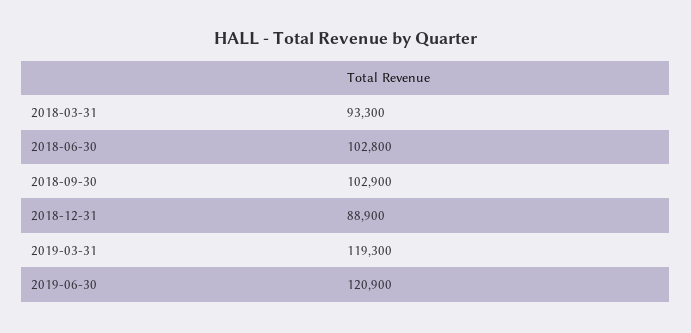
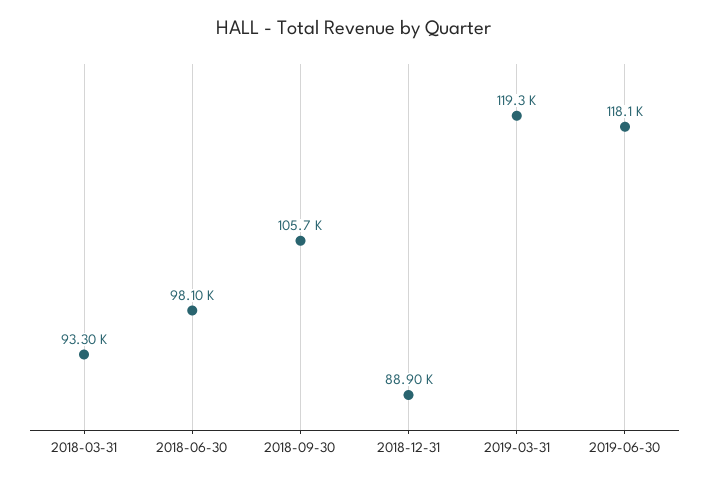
  {
    "2018-03-31": 93300,
-   "2018-06-30": 102800,
+   "2018-06-30": 98100,
-   "2018-09-30": 102900,
+   "2018-09-30": 105700,
    "2018-12-31": 88900,
    "2019-03-31": 119300,
-   "2019-06-30": 120900
+   "2019-06-30": 118100
  }

